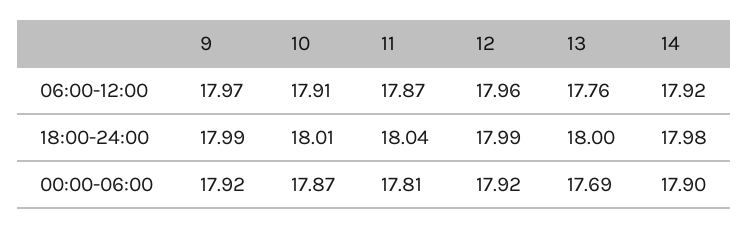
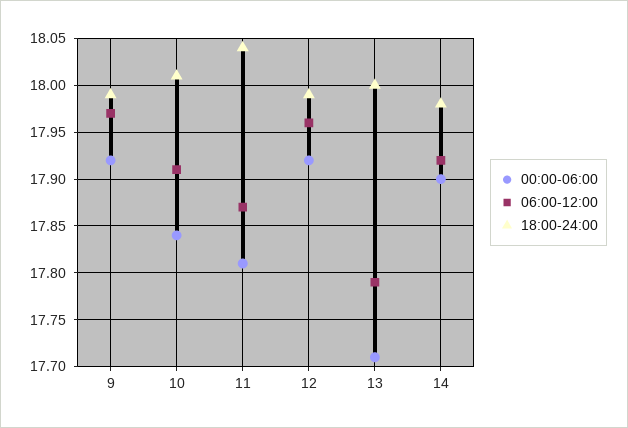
  {
    "06:00-12:00": {
      "9": 17.97,
      "10": 17.91,
      "11": 17.87,
      "12": 17.96,
-     "13": 17.76,
+     "13": 17.79,
      "14": 17.92
    },
    "18:00-24:00": {
      "9": 17.99,
      "10": 18.01,
      "11": 18.04,
      "12": 17.99,
      "13": 18,
      "14": 17.98
    },
    "00:00-06:00": {
      "9": 17.92,
-     "10": 17.87,
+     "10": 17.84,
      "11": 17.81,
      "12": 17.92,
-     "13": 17.69,
+     "13": 17.71,
      "14": 17.9
    }
  }

